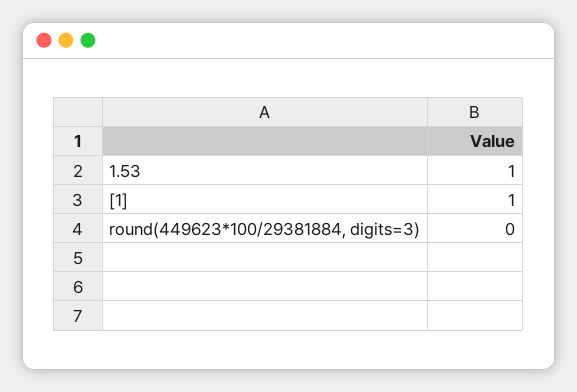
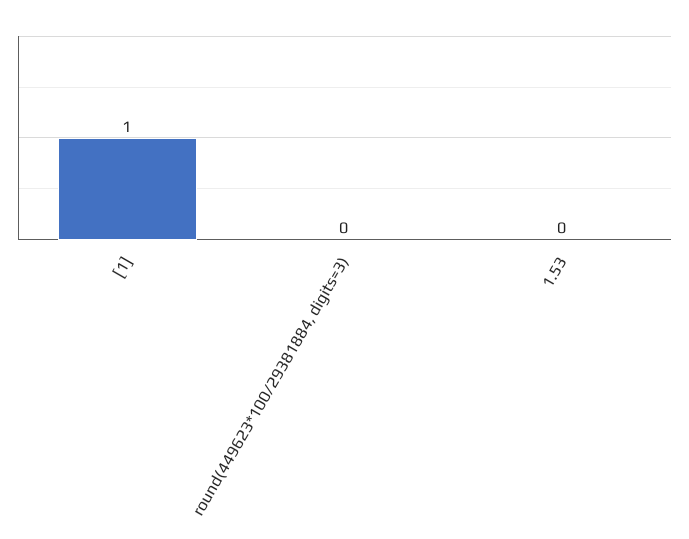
  {
-   "1.53": 1,
+   "1.53": 0,
    "[1]": 1,
    "round(449623*100/29381884, digits=3)": 0
  }

